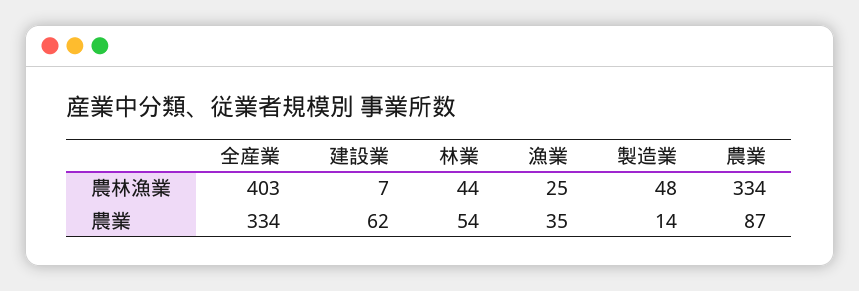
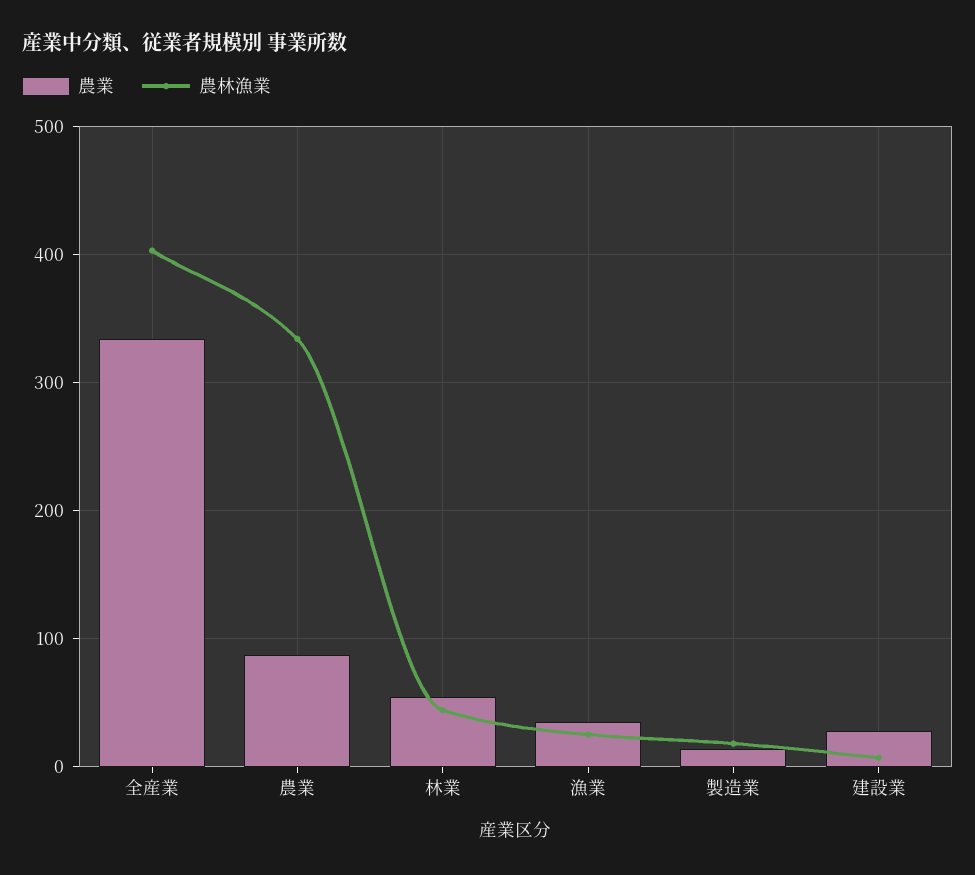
  {
    "農林漁業": {
      "全産業": 403,
      "建設業": 7,
      "林業": 44,
      "漁業": 25,
-     "製造業": 48,
+     "製造業": 20,
      "農業": 334
    },
    "農業": {
      "全産業": 334,
-     "建設業": 62,
+     "建設業": 30,
      "林業": 54,
      "漁業": 35,
      "製造業": 14,
      "農業": 87
    }
  }

